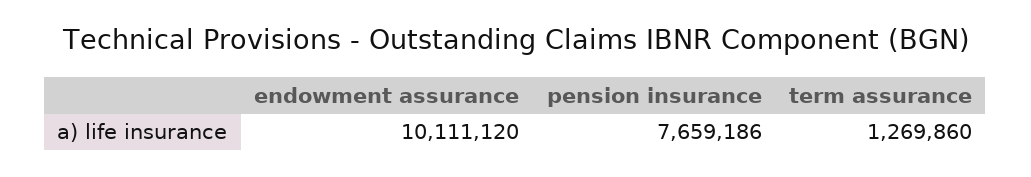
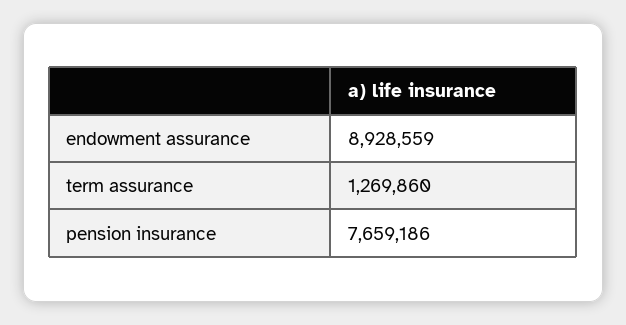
  {
-   "endowment assurance": 10111120,
+   "endowment assurance": 8928559,
    "pension insurance": 7659186,
    "term assurance": 1269860
  }

